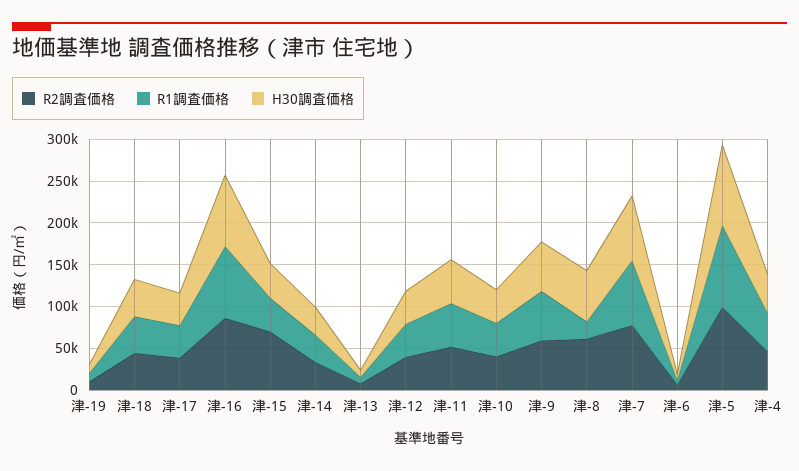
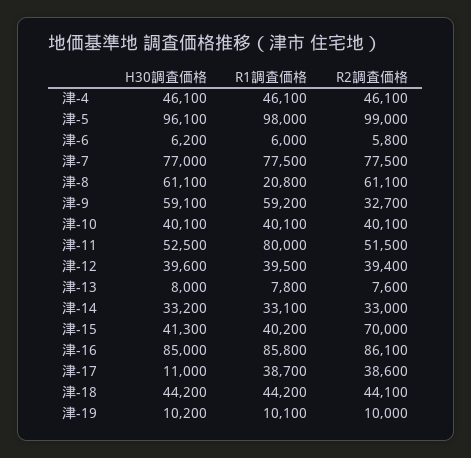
  {
    "R2調査価格": {
      "津-19": 10000,
      "津-18": 44100,
      "津-17": 38600,
      "津-16": 86100,
      "津-15": 70000,
      "津-14": 33000,
      "津-13": 7600,
      "津-12": 39400,
      "津-11": 51500,
      "津-10": 40100,
-     "津-9": 60000,
+     "津-9": 32700,
      "津-8": 61100,
      "津-7": 77500,
      "津-6": 5800,
      "津-5": 99000,
      "津-4": 46100
    },
    "R1調査価格": {
      "津-19": 10100,
      "津-18": 44200,
      "津-17": 38700,
      "津-16": 85800,
      "津-15": 40200,
      "津-14": 33100,
      "津-13": 7800,
      "津-12": 39500,
-     "津-11": 50000,
+     "津-11": 80000,
      "津-10": 40100,
      "津-9": 59200,
      "津-8": 20800,
      "津-7": 77500,
      "津-6": 6000,
      "津-5": 98000,
      "津-4": 46100
    },
    "H30調査価格": {
      "津-19": 10200,
      "津-18": 44200,
-     "津-17": 40000,
+     "津-17": 11000,
      "津-16": 85000,
      "津-15": 41300,
      "津-14": 33200,
      "津-13": 8000,
      "津-12": 39600,
      "津-11": 52500,
      "津-10": 40100,
      "津-9": 59100,
      "津-8": 61100,
      "津-7": 77000,
      "津-6": 6200,
      "津-5": 96100,
      "津-4": 46100
    }
  }

